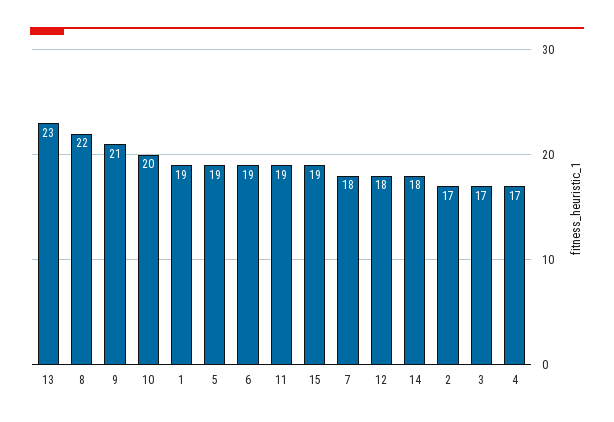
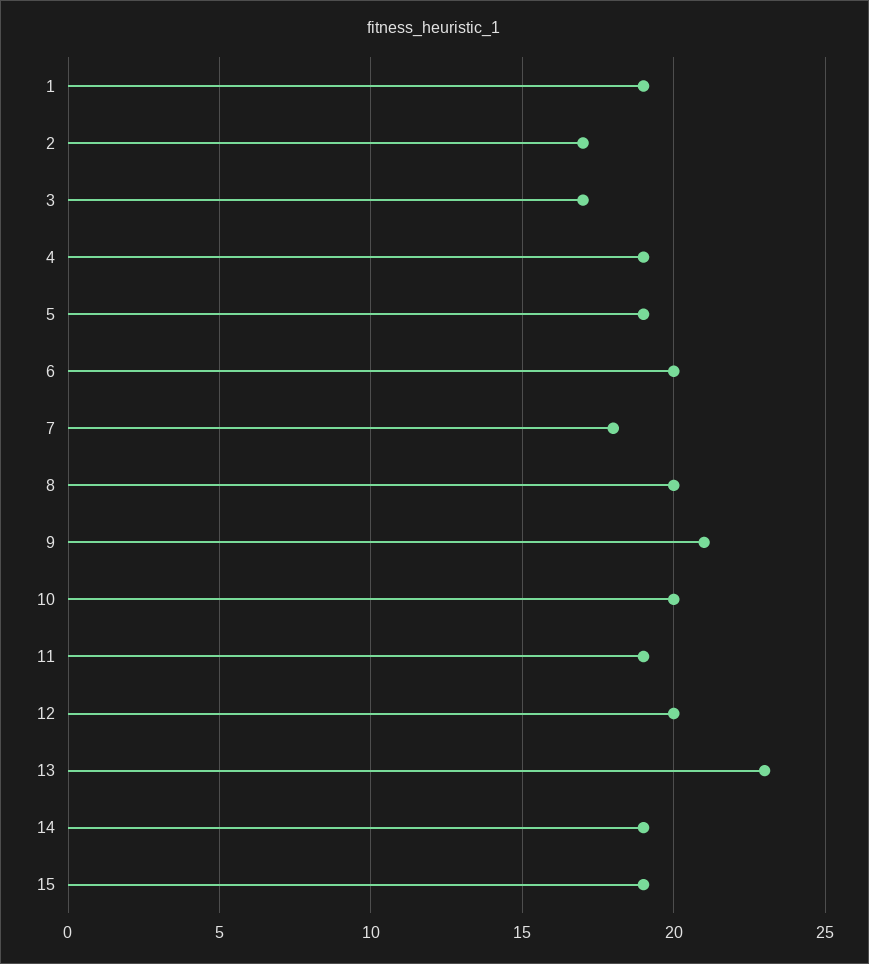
  {
    "13": 23,
-   "8": 22,
+   "8": 20,
    "9": 21,
    "10": 20,
    "1": 19,
    "5": 19,
-   "6": 19,
+   "6": 20,
    "11": 19,
    "15": 19,
    "7": 18,
-   "12": 18,
+   "12": 20,
-   "14": 18,
+   "14": 19,
    "2": 17,
    "3": 17,
-   "4": 17
+   "4": 19
  }

